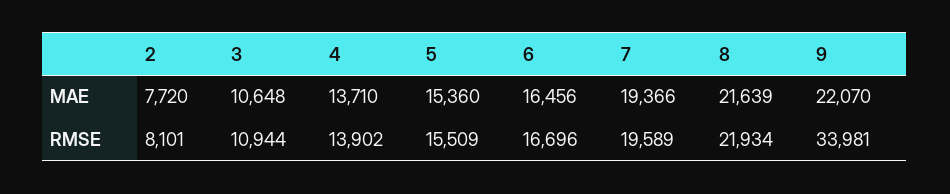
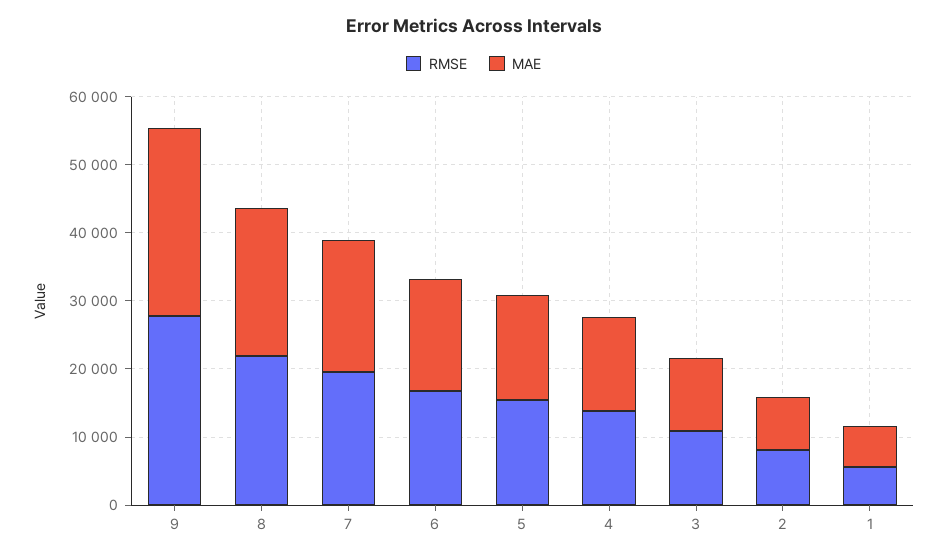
  {
    "MAE": {
      "2": 7720,
      "3": 10648,
      "4": 13710,
      "5": 15360,
      "6": 16456,
      "7": 19366,
      "8": 21639,
-     "9": 22070
+     "9": 28000,
+     "1": 6000
    },
    "RMSE": {
      "2": 8101,
      "3": 10944,
      "4": 13902,
      "5": 15509,
      "6": 16696,
      "7": 19589,
      "8": 21934,
-     "9": 33981
+     "9": 28000,
+     "1": 6000
    }
  }

